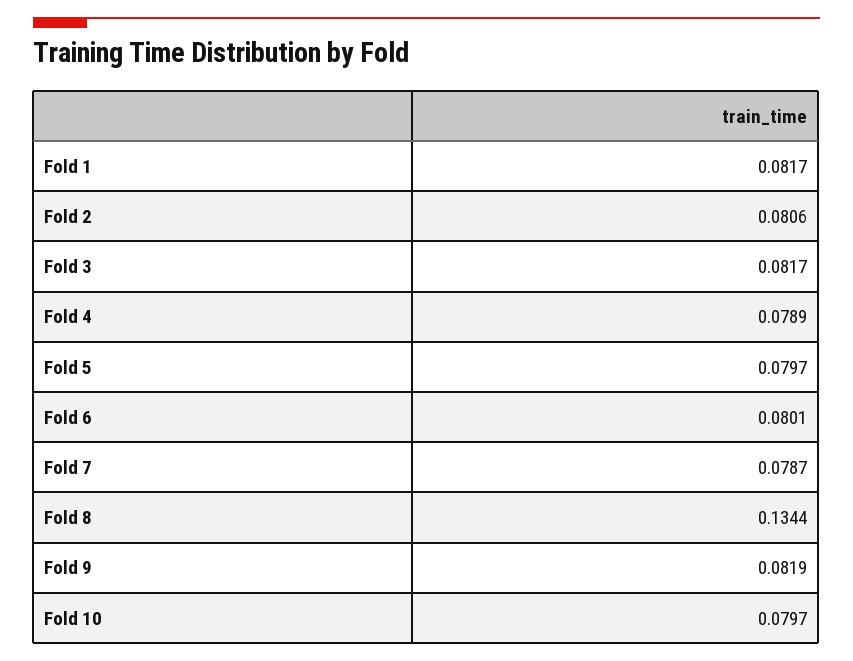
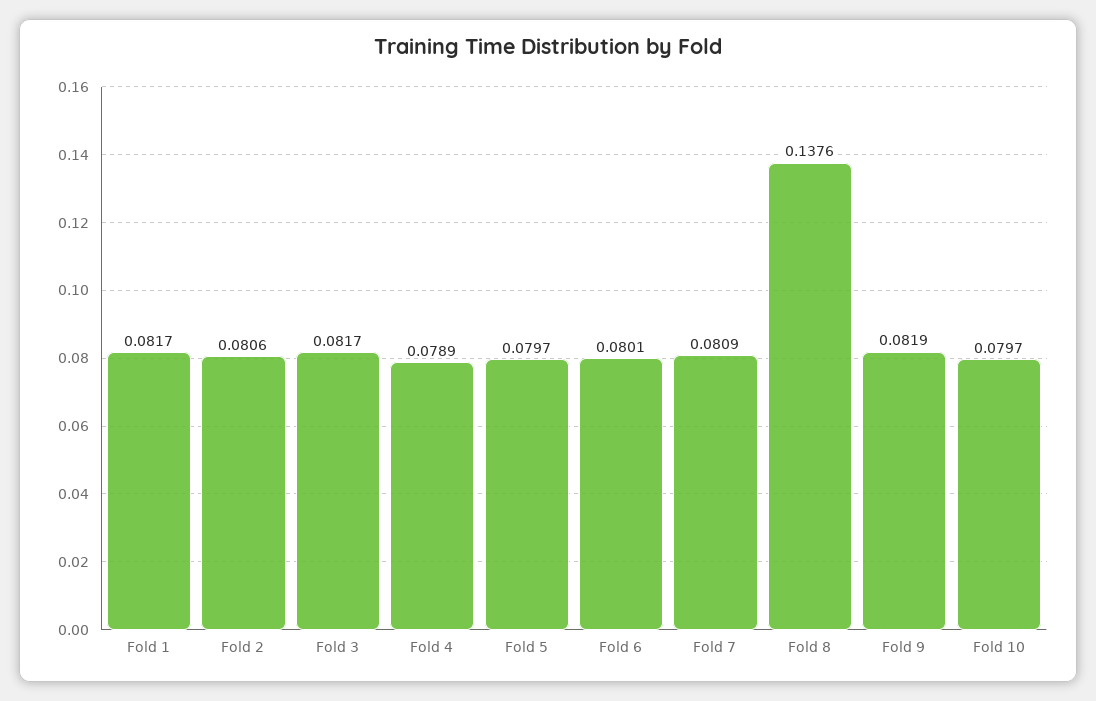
  {
    "Fold 1": 0.0817,
    "Fold 2": 0.0806,
    "Fold 3": 0.0817,
    "Fold 4": 0.0789,
    "Fold 5": 0.0797,
    "Fold 6": 0.0801,
-   "Fold 7": 0.0787,
+   "Fold 7": 0.0809,
-   "Fold 8": 0.1344,
+   "Fold 8": 0.1376,
    "Fold 9": 0.0819,
    "Fold 10": 0.0797
  }

